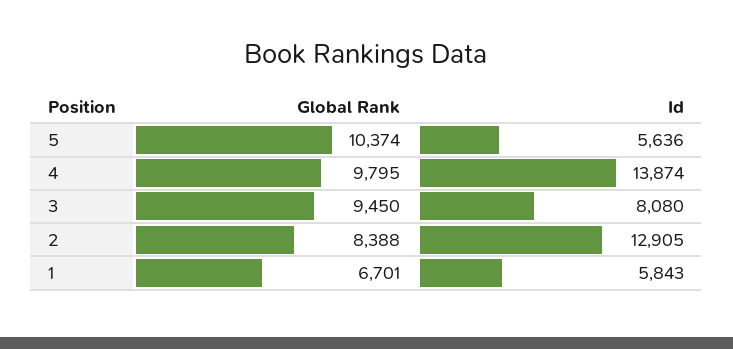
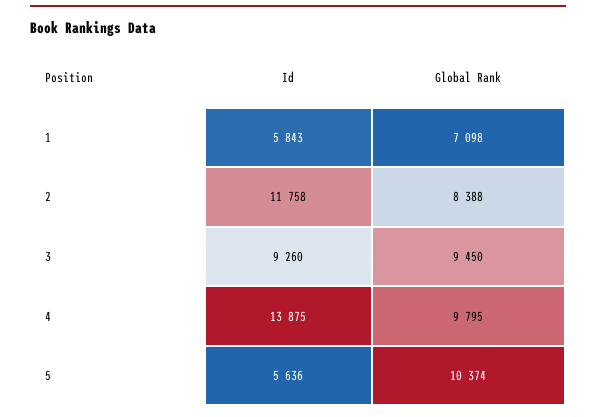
  {
    "Global Rank": {
      "5": 10374,
      "4": 9795,
      "3": 9450,
      "2": 8388,
-     "1": 6701
+     "1": 7098
    },
    "Id": {
      "5": 5636,
-     "4": 13874,
+     "4": 13875,
-     "3": 8080,
+     "3": 9260,
-     "2": 12905,
+     "2": 11758,
      "1": 5843
    }
  }

